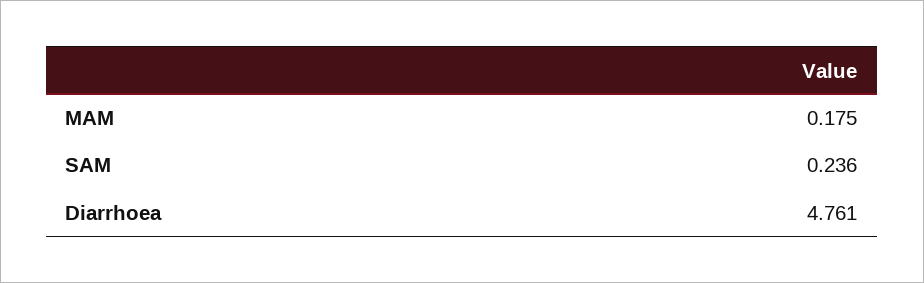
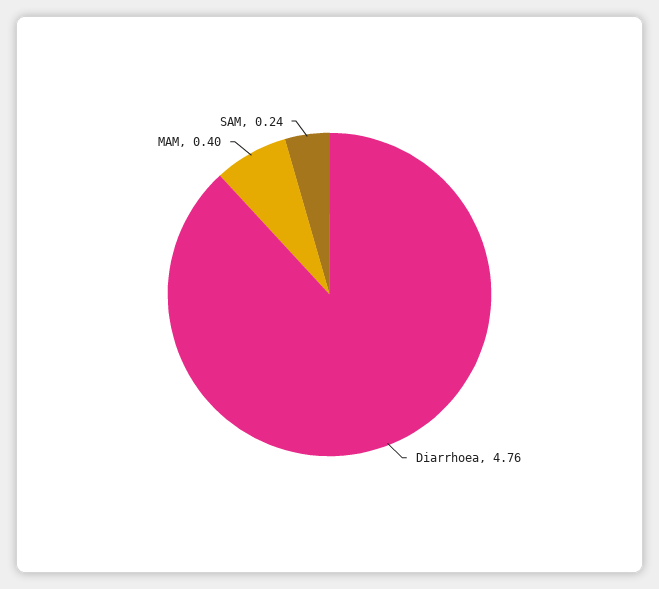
  {
-   "MAM": 0.175,
+   "MAM": 0.4,
    "SAM": 0.236,
    "Diarrhoea": 4.761
  }

